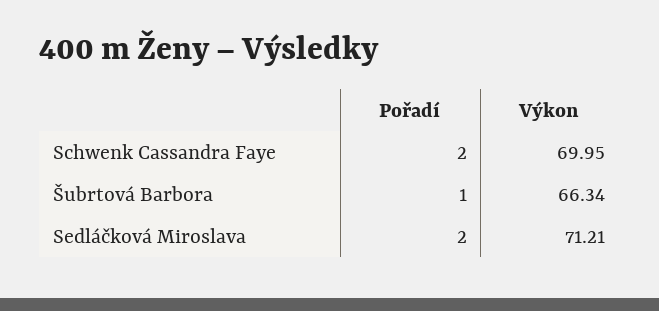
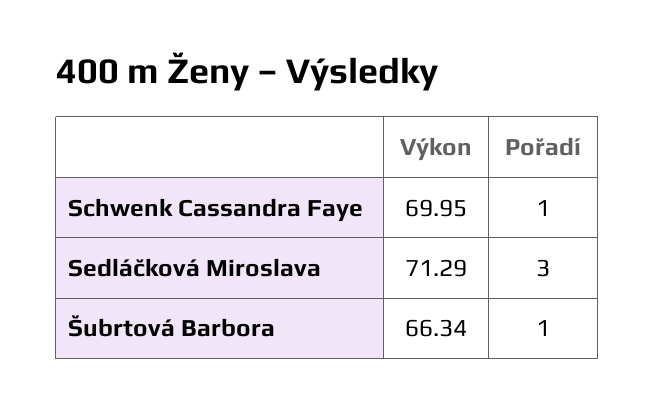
  {
    "Pořadí": {
-     "Schwenk Cassandra Faye": 2,
+     "Schwenk Cassandra Faye": 1,
      "Šubrtová Barbora": 1,
-     "Sedláčková Miroslava": 2
+     "Sedláčková Miroslava": 3
    },
    "Výkon": {
      "Schwenk Cassandra Faye": 69.95,
      "Šubrtová Barbora": 66.34,
-     "Sedláčková Miroslava": 71.21
+     "Sedláčková Miroslava": 71.29
    }
  }

